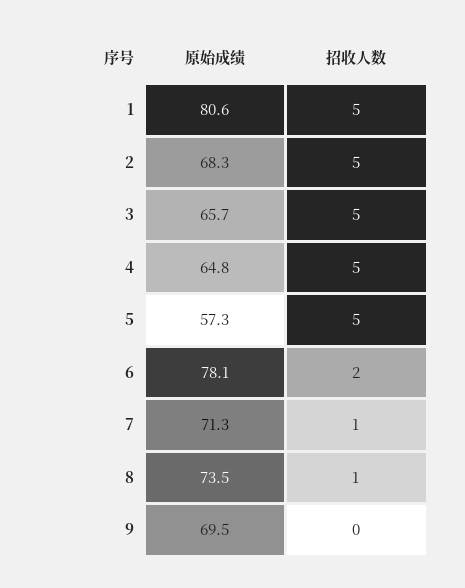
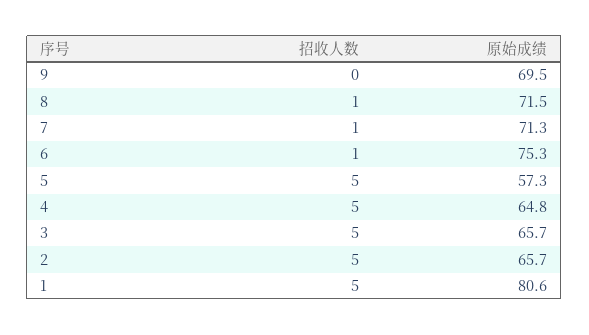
  {
    "原始成绩": {
      "1": 80.6,
-     "2": 68.3,
+     "2": 65.7,
      "3": 65.7,
      "4": 64.8,
      "5": 57.3,
-     "6": 78.1,
+     "6": 75.3,
      "7": 71.3,
-     "8": 73.5,
+     "8": 71.5,
      "9": 69.5
    },
    "招收人数": {
      "1": 5,
      "2": 5,
      "3": 5,
      "4": 5,
      "5": 5,
-     "6": 2,
+     "6": 1,
      "7": 1,
      "8": 1,
      "9": 0
    }
  }

